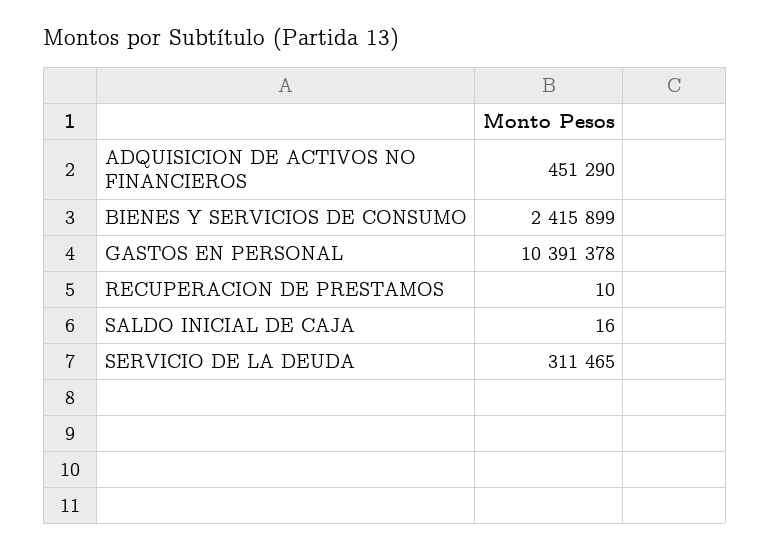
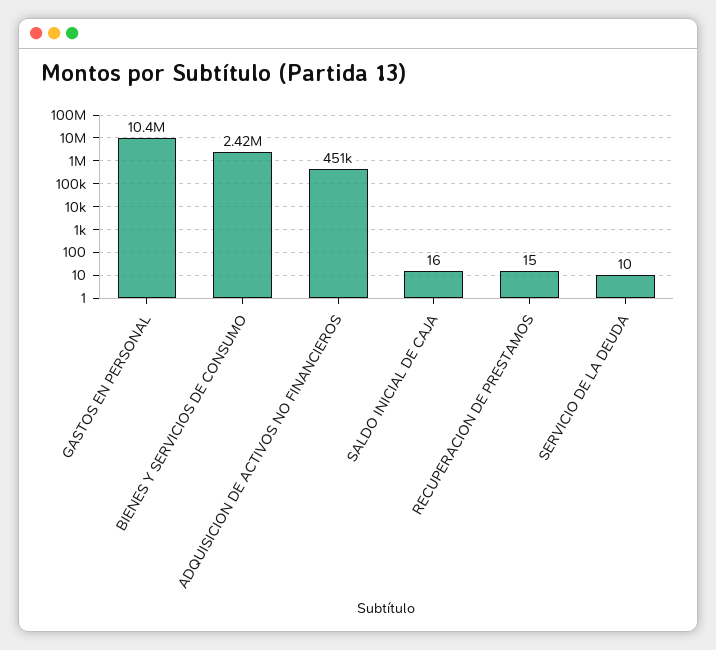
  {
    "ADQUISICION DE ACTIVOS NO FINANCIEROS": 451290,
    "BIENES Y SERVICIOS DE CONSUMO": 2415899,
    "GASTOS EN PERSONAL": 10391378,
-   "RECUPERACION DE PRESTAMOS": 10,
+   "RECUPERACION DE PRESTAMOS": 15,
    "SALDO INICIAL DE CAJA": 16,
-   "SERVICIO DE LA DEUDA": 311465
+   "SERVICIO DE LA DEUDA": 10
  }

